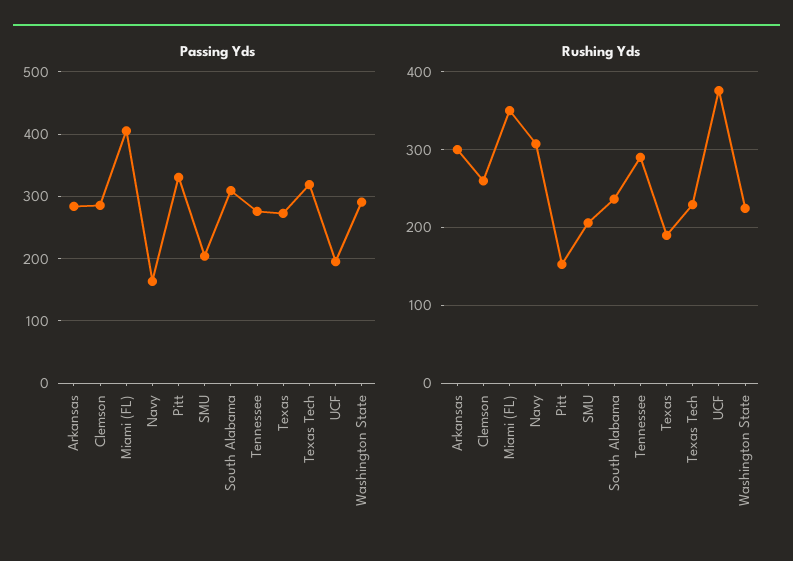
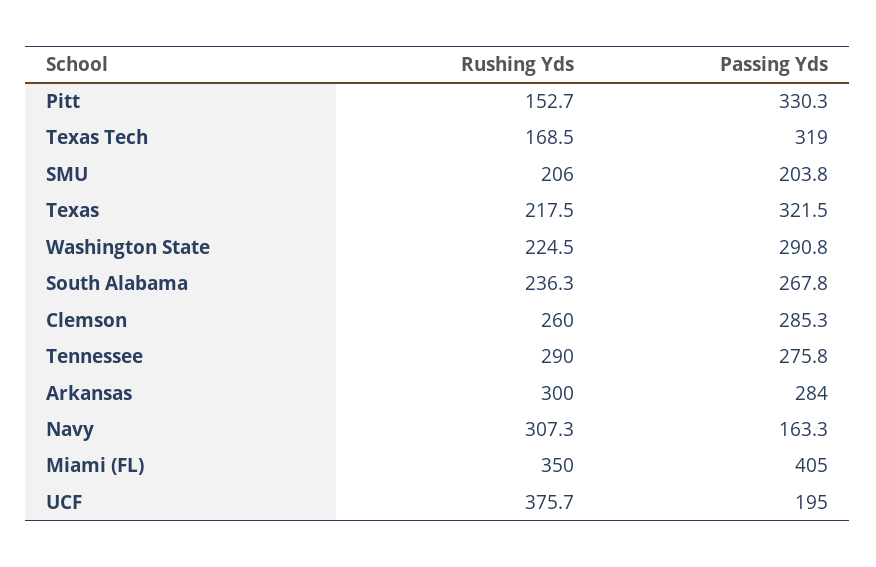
  {
    "Passing Yds": {
      "Arkansas": 284,
      "Clemson": 285.3,
      "Miami (FL)": 405,
      "Navy": 163.3,
      "Pitt": 330.3,
      "SMU": 203.8,
-     "South Alabama": 310,
+     "South Alabama": 267.8,
      "Tennessee": 275.8,
-     "Texas": 270,
+     "Texas": 321.5,
      "Texas Tech": 319,
      "UCF": 195,
      "Washington State": 290.8
    },
    "Rushing Yds": {
      "Arkansas": 300,
      "Clemson": 260,
      "Miami (FL)": 350,
      "Navy": 307.3,
      "Pitt": 152.7,
      "SMU": 206,
      "South Alabama": 236.3,
      "Tennessee": 290,
-     "Texas": 190,
+     "Texas": 217.5,
-     "Texas Tech": 230,
+     "Texas Tech": 168.5,
      "UCF": 375.7,
      "Washington State": 224.5
    }
  }

